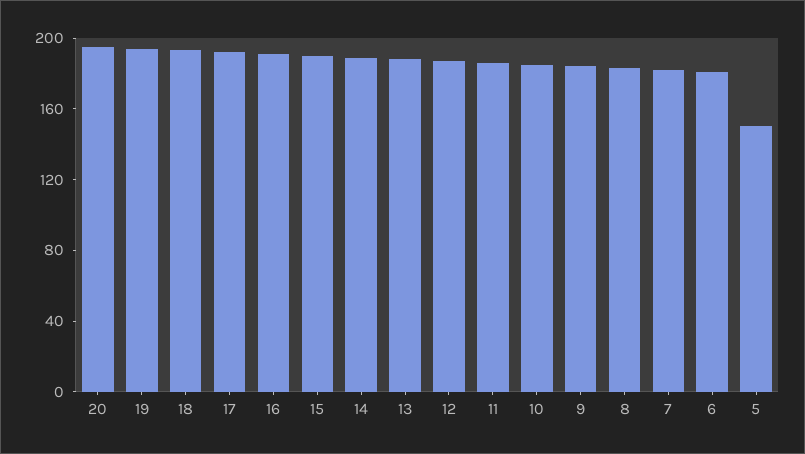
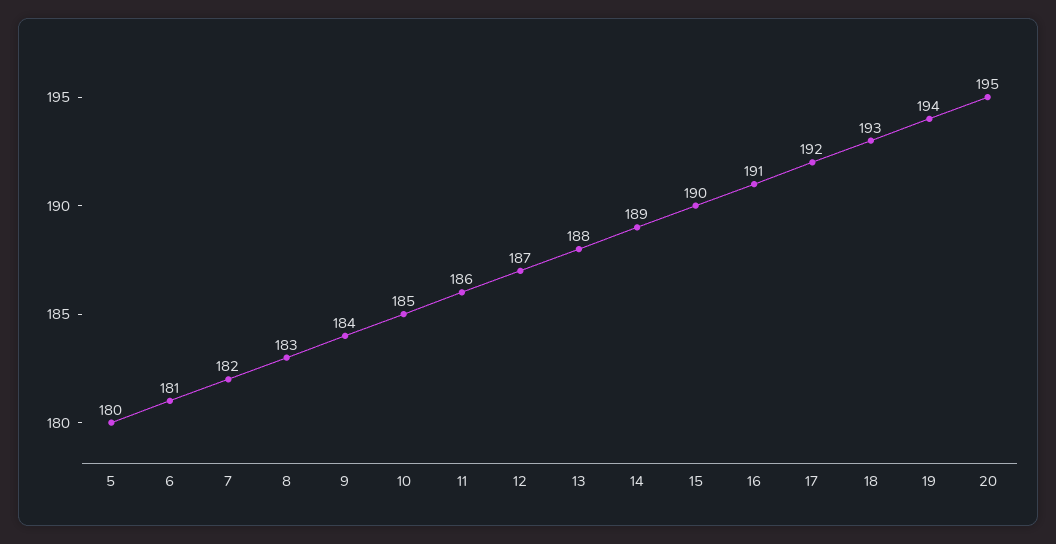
  {
    "20": 195,
    "19": 194,
    "18": 193,
    "17": 192,
    "16": 191,
    "15": 190,
    "14": 189,
    "13": 188,
    "12": 187,
    "11": 186,
    "10": 185,
    "9": 184,
    "8": 183,
    "7": 182,
    "6": 181,
-   "5": 150
+   "5": 180
  }

